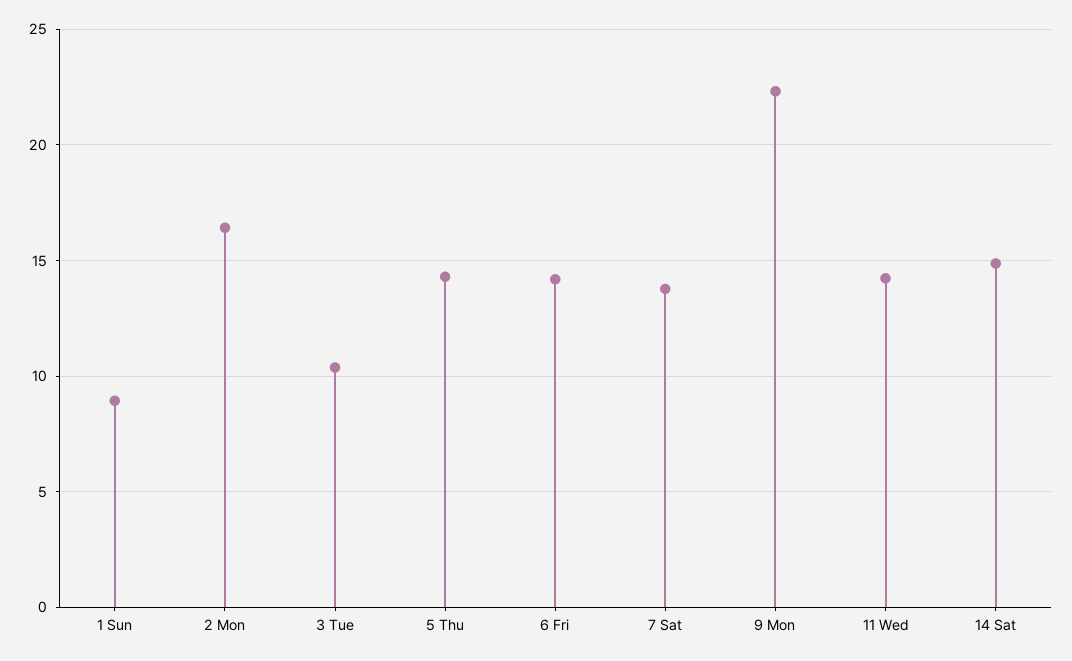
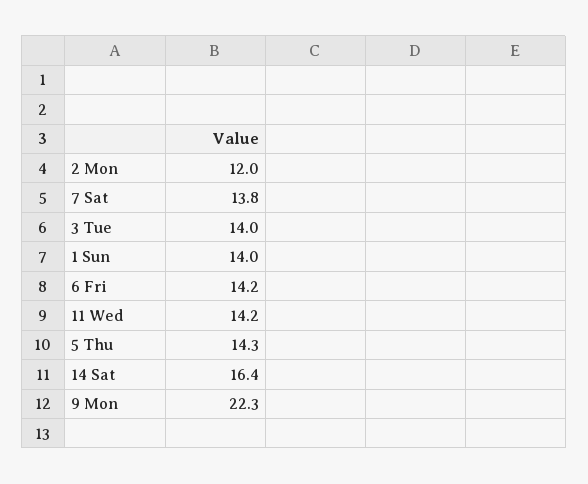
  {
-   "1 Sun": 9,
+   "1 Sun": 14,
-   "2 Mon": 16.5,
+   "2 Mon": 12,
-   "3 Tue": 10.5,
+   "3 Tue": 14,
    "5 Thu": 14.3,
    "6 Fri": 14.2,
    "7 Sat": 13.8,
    "9 Mon": 22.3,
    "11 Wed": 14.2,
-   "14 Sat": 15
+   "14 Sat": 16.4
  }

